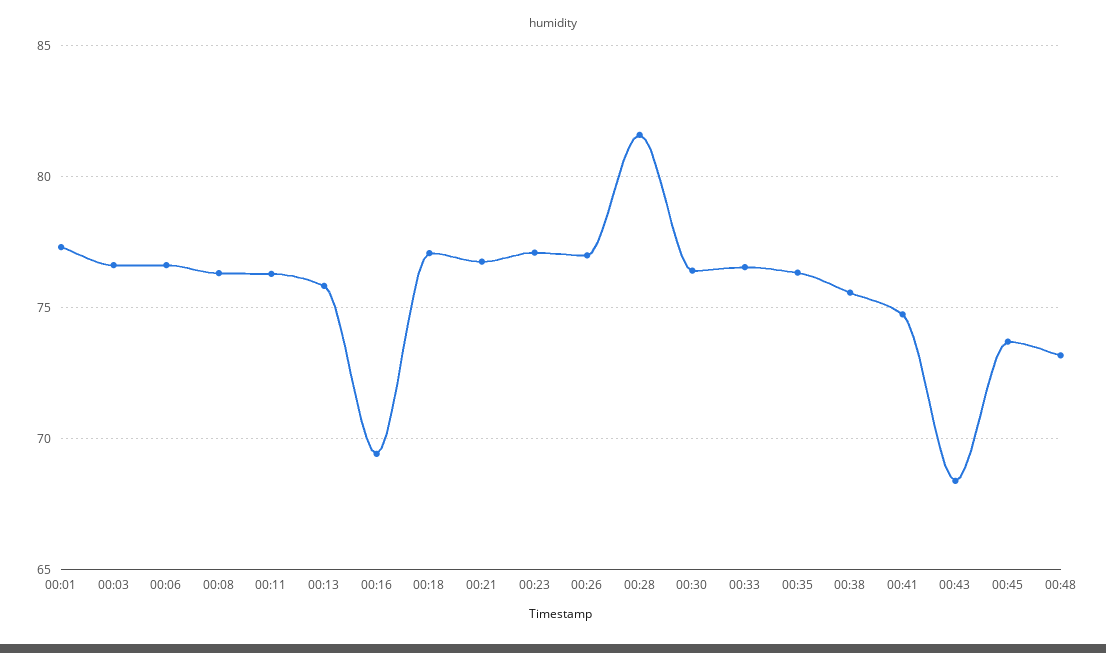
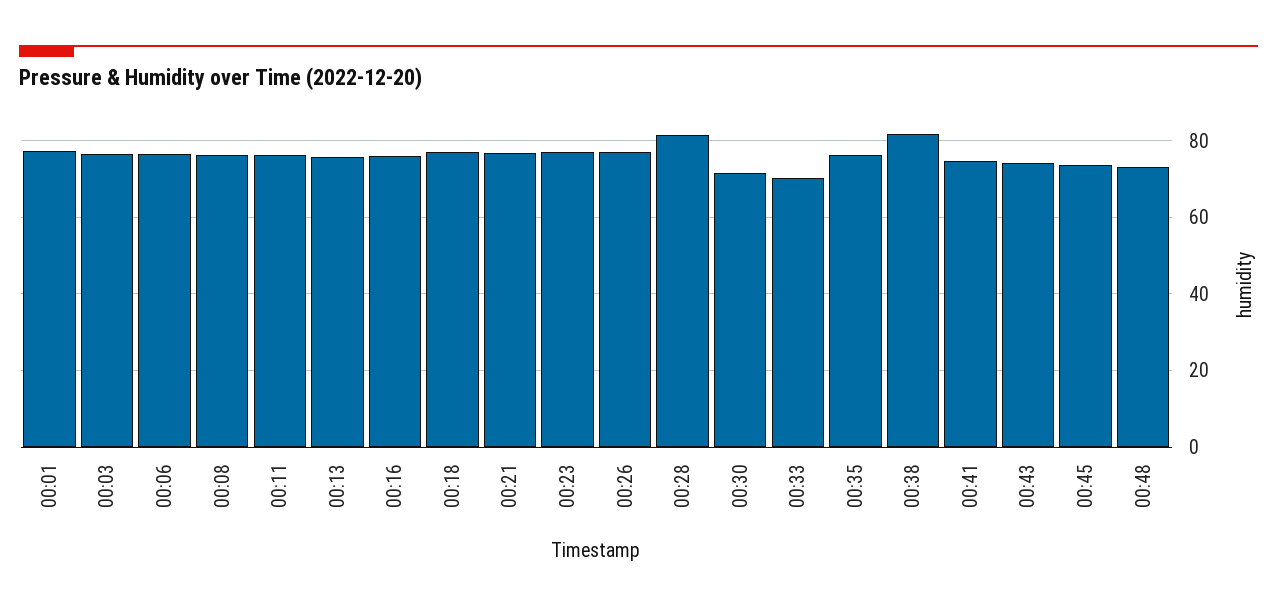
  {
    "00:01": 77.5,
    "00:03": 76.5,
    "00:06": 76.5,
    "00:08": 76.5,
    "00:11": 76.5,
    "00:13": 76,
-   "00:16": 69.5,
+   "00:16": 76,
    "00:18": 77,
    "00:21": 77,
    "00:23": 77,
    "00:26": 77,
    "00:28": 81.5,
-   "00:30": 76.5,
+   "00:30": 72,
-   "00:33": 76.5,
+   "00:33": 70,
    "00:35": 76.5,
-   "00:38": 75.5,
+   "00:38": 82,
    "00:41": 75,
-   "00:43": 68.5,
+   "00:43": 74,
    "00:45": 73.5,
    "00:48": 73
  }

